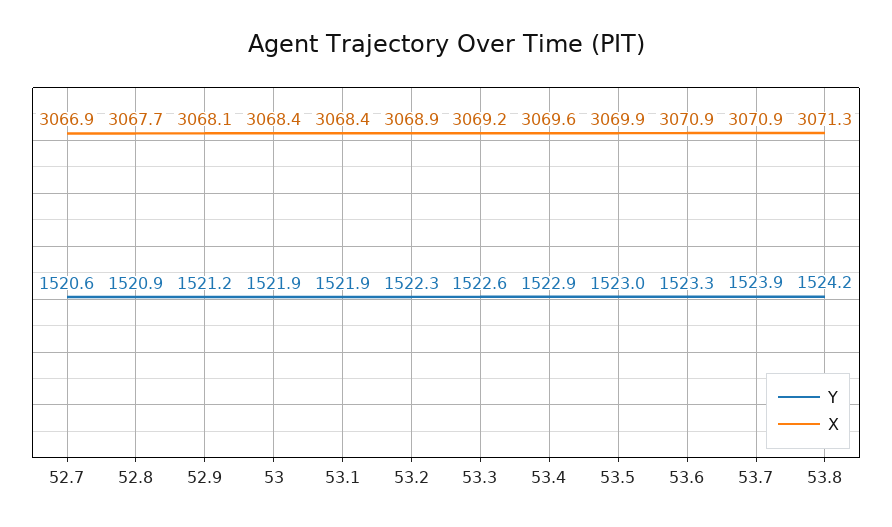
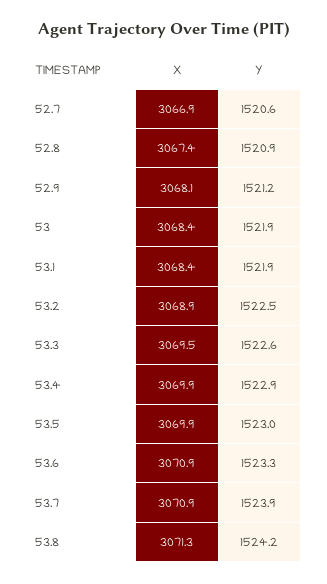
  {
    "Y": {
      "52.7": 1520.6,
      "52.8": 1520.9,
      "52.9": 1521.2,
      "53": 1521.9,
      "53.1": 1521.9,
-     "53.2": 1522.3,
+     "53.2": 1522.5,
      "53.3": 1522.6,
      "53.4": 1522.9,
      "53.5": 1523,
      "53.6": 1523.3,
      "53.7": 1523.9,
      "53.8": 1524.2
    },
    "X": {
      "52.7": 3066.9,
-     "52.8": 3067.7,
+     "52.8": 3067.4,
      "52.9": 3068.1,
      "53": 3068.4,
      "53.1": 3068.4,
      "53.2": 3068.9,
-     "53.3": 3069.2,
+     "53.3": 3069.5,
-     "53.4": 3069.6,
+     "53.4": 3069.9,
      "53.5": 3069.9,
      "53.6": 3070.9,
      "53.7": 3070.9,
      "53.8": 3071.3
    }
  }

